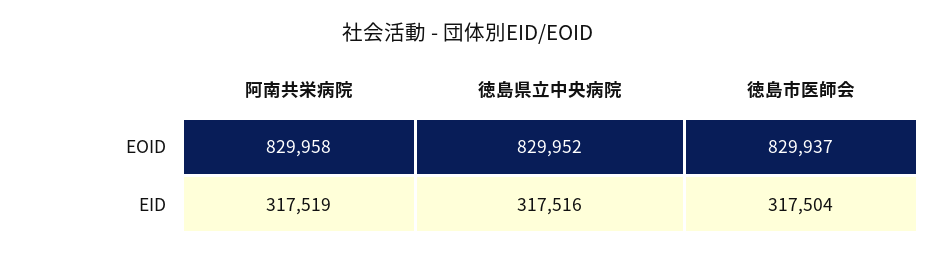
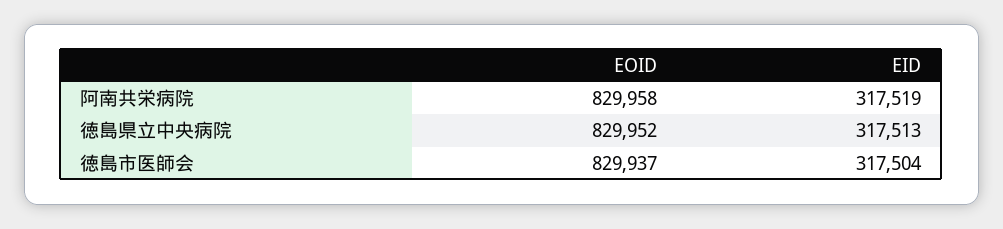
  {
    "阿南共栄病院": {
      "EOID": 829958,
      "EID": 317519
    },
    "徳島県立中央病院": {
      "EOID": 829952,
-     "EID": 317516
+     "EID": 317513
    },
    "徳島市医師会": {
      "EOID": 829937,
      "EID": 317504
    }
  }

